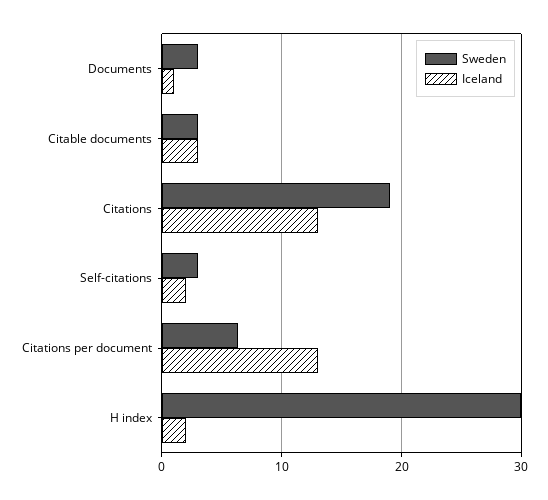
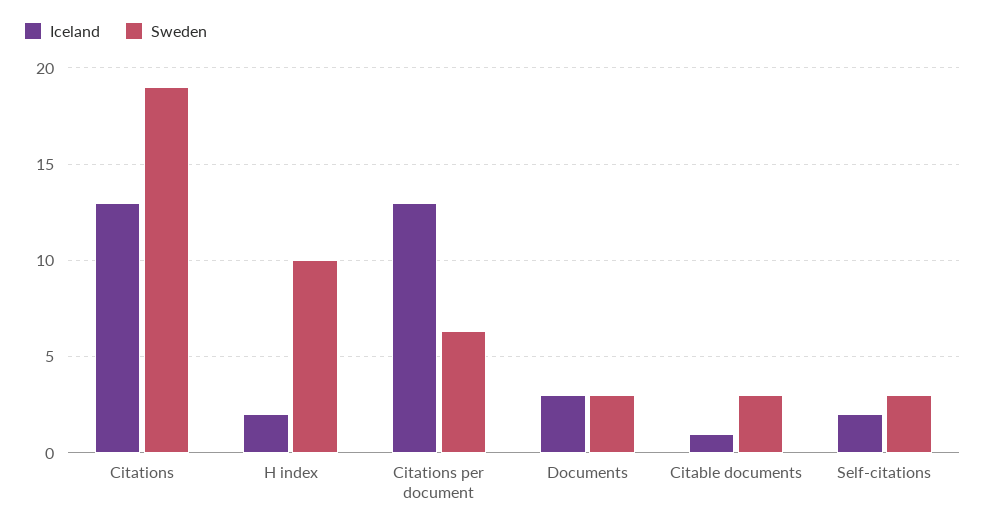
  {
    "Sweden": {
      "Documents": 3,
      "Citable documents": 3,
      "Citations": 19,
      "Self-citations": 3,
      "Citations per document": 6.5,
-     "H index": 30
+     "H index": 10
    },
    "Iceland": {
-     "Documents": 1,
+     "Documents": 3,
-     "Citable documents": 3,
+     "Citable documents": 1,
      "Citations": 13,
      "Self-citations": 2,
      "Citations per document": 13,
      "H index": 2
    }
  }

